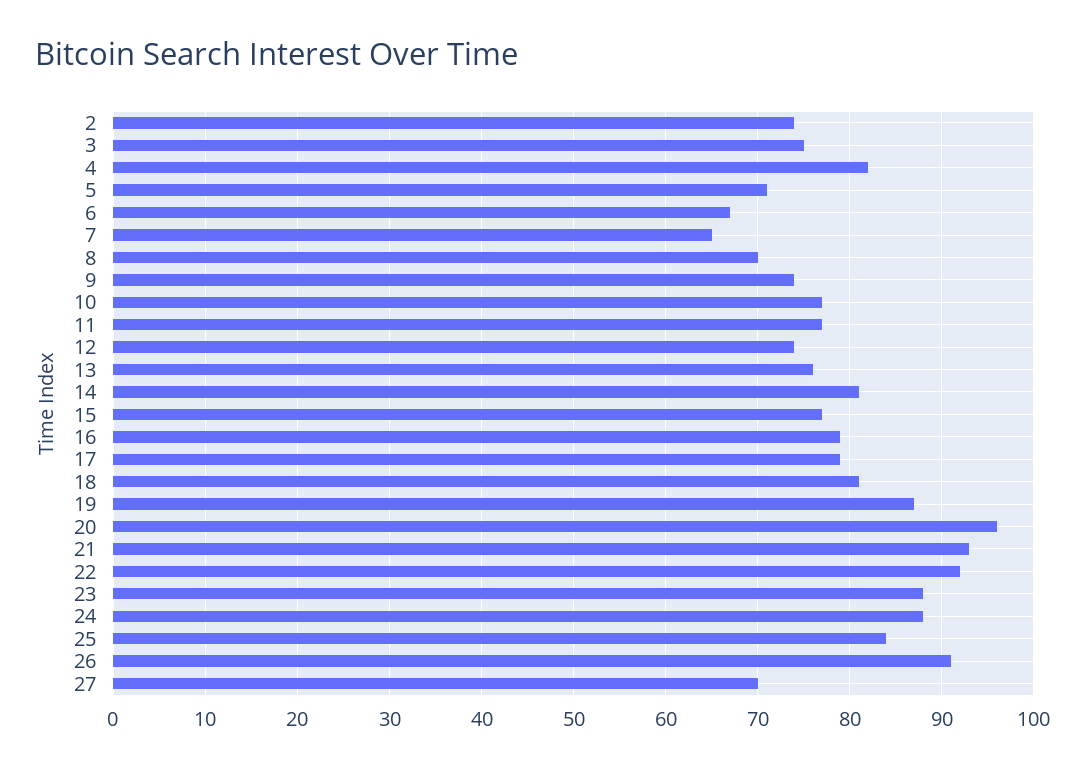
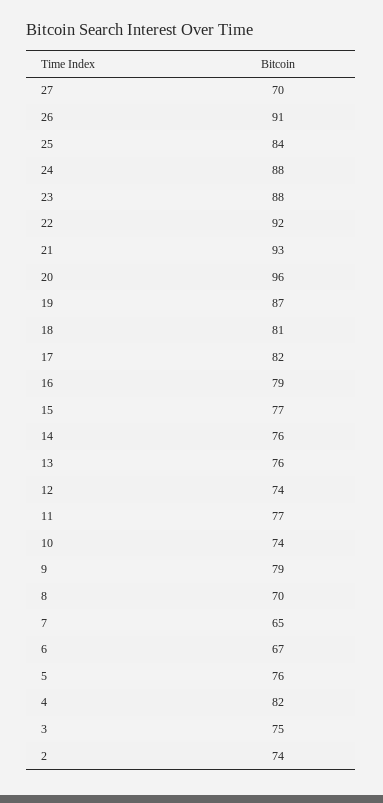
  {
    "2": 74,
    "3": 75,
    "4": 82,
-   "5": 71,
+   "5": 76,
    "6": 67,
    "7": 65,
    "8": 70,
-   "9": 74,
+   "9": 79,
-   "10": 77,
+   "10": 74,
    "11": 77,
    "12": 74,
    "13": 76,
-   "14": 81,
+   "14": 76,
    "15": 77,
    "16": 79,
-   "17": 79,
+   "17": 82,
    "18": 81,
    "19": 87,
    "20": 96,
    "21": 93,
    "22": 92,
    "23": 88,
    "24": 88,
    "25": 84,
    "26": 91,
    "27": 70
  }

